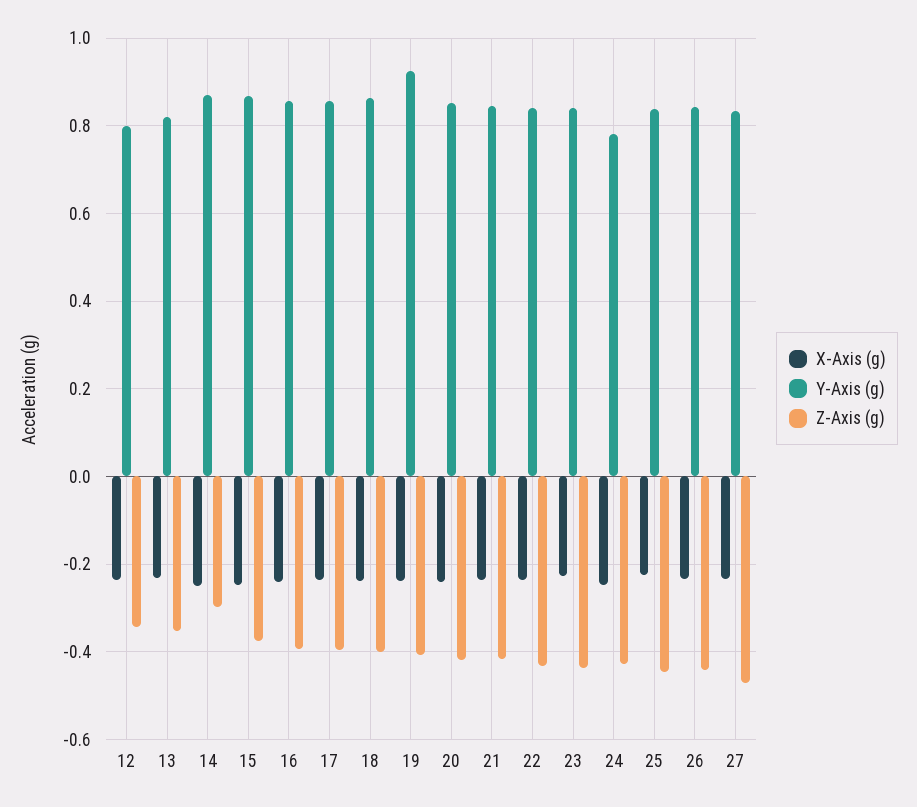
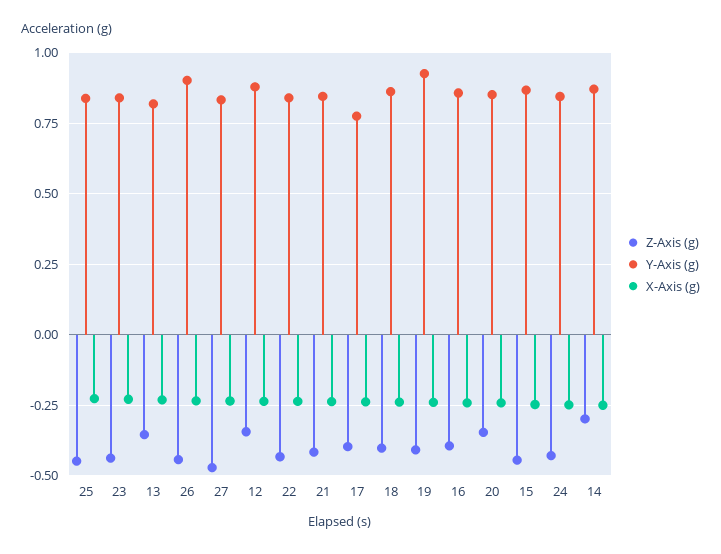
  {
    "X-Axis (g)": {
      "12": -0.24,
      "13": -0.24,
      "14": -0.24,
      "15": -0.24,
      "16": -0.24,
      "17": -0.24,
      "18": -0.24,
      "19": -0.24,
      "20": -0.24,
      "21": -0.24,
      "22": -0.24,
      "23": -0.22,
      "24": -0.24,
      "25": -0.22,
      "26": -0.24,
      "27": -0.24
    },
    "Y-Axis (g)": {
-     "12": 0.8,
+     "12": 0.875,
      "13": 0.82,
      "14": 0.88,
      "15": 0.86,
      "16": 0.86,
-     "17": 0.86,
+     "17": 0.775,
      "18": 0.86,
      "19": 0.92,
      "20": 0.86,
      "21": 0.84,
      "22": 0.84,
      "23": 0.84,
-     "24": 0.78,
+     "24": 0.85,
      "25": 0.84,
-     "26": 0.84,
+     "26": 0.9,
      "27": 0.84
    },
    "Z-Axis (g)": {
      "12": -0.34,
      "13": -0.36,
      "14": -0.3,
-     "15": -0.38,
+     "15": -0.45,
      "16": -0.4,
      "17": -0.4,
      "18": -0.4,
      "19": -0.4,
-     "20": -0.42,
+     "20": -0.35,
      "21": -0.42,
      "22": -0.44,
      "23": -0.44,
      "24": -0.42,
      "25": -0.44,
      "26": -0.44,
      "27": -0.48
    }
  }

